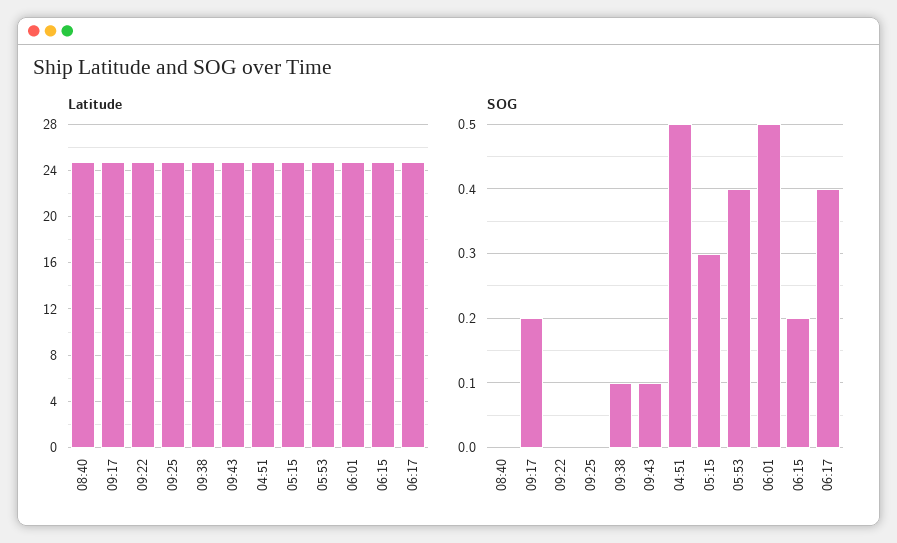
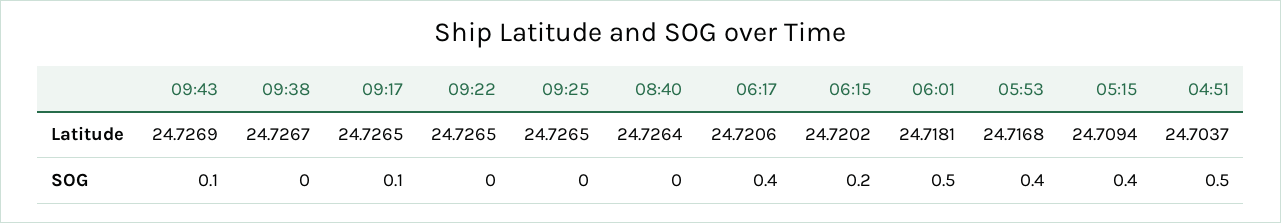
  {
    "Latitude": {
      "08:40": 24.7264,
      "09:17": 24.7265,
      "09:22": 24.7265,
      "09:25": 24.7265,
      "09:38": 24.7267,
      "09:43": 24.7269,
      "04:51": 24.7037,
      "05:15": 24.7094,
      "05:53": 24.7168,
      "06:01": 24.7181,
      "06:15": 24.7202,
      "06:17": 24.7206
    },
    "SOG": {
      "08:40": 0,
-     "09:17": 0.2,
+     "09:17": 0.1,
      "09:22": 0,
      "09:25": 0,
-     "09:38": 0.1,
+     "09:38": 0,
      "09:43": 0.1,
      "04:51": 0.5,
-     "05:15": 0.3,
+     "05:15": 0.4,
      "05:53": 0.4,
      "06:01": 0.5,
      "06:15": 0.2,
      "06:17": 0.4
    }
  }

